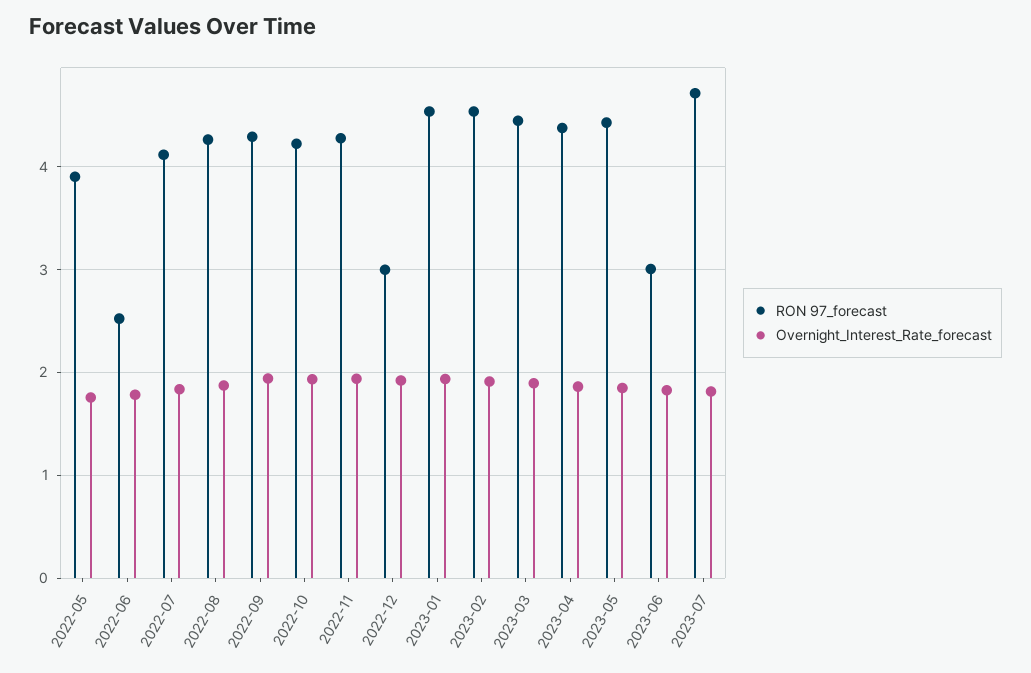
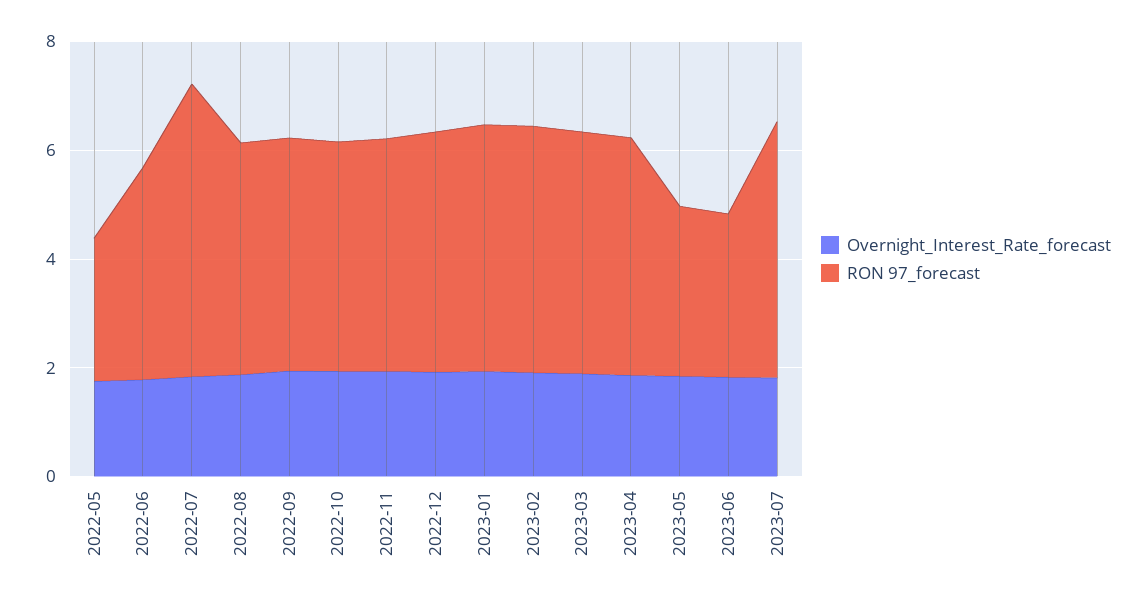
  {
    "RON 97_forecast": {
-     "2022-05": 3.9,
+     "2022-05": 2.5,
-     "2022-06": 2.5,
+     "2022-06": 4,
-     "2022-07": 4.1,
+     "2022-07": 5.5,
      "2022-08": 4.3,
      "2022-09": 4.3,
      "2022-10": 4.2,
      "2022-11": 4.3,
-     "2022-12": 3,
+     "2022-12": 4.5,
      "2023-01": 4.5,
      "2023-02": 4.5,
      "2023-03": 4.4,
      "2023-04": 4.4,
-     "2023-05": 4.4,
+     "2023-05": 3,
      "2023-06": 3,
      "2023-07": 4.7
    },
    "Overnight_Interest_Rate_forecast": {
      "2022-05": 1.8,
      "2022-06": 1.8,
      "2022-07": 1.8,
      "2022-08": 1.9,
      "2022-09": 1.9,
      "2022-10": 1.9,
      "2022-11": 1.9,
      "2022-12": 1.9,
      "2023-01": 1.9,
      "2023-02": 1.9,
      "2023-03": 1.9,
      "2023-04": 1.9,
      "2023-05": 1.8,
      "2023-06": 1.8,
      "2023-07": 1.8
    }
  }

